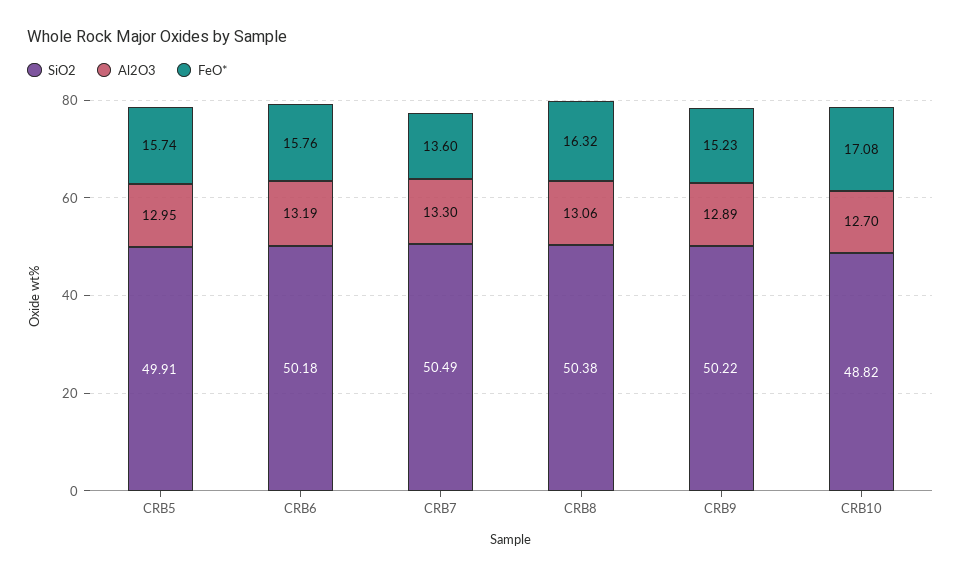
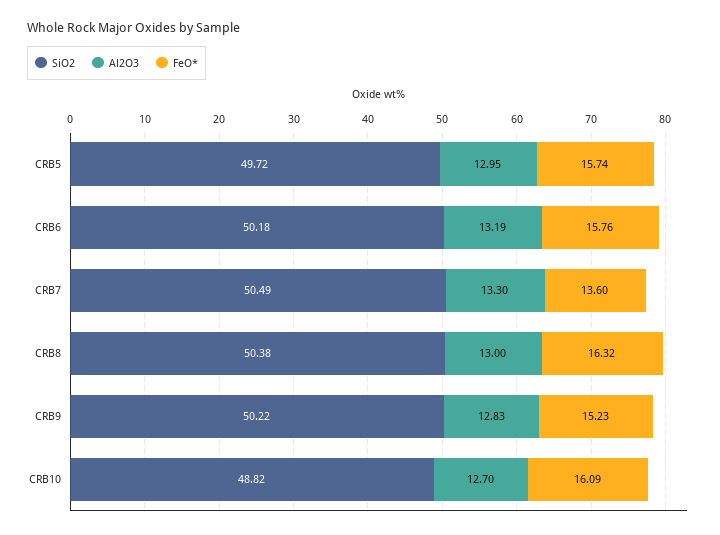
  {
    "SiO2": {
-     "CRB5": 49.91,
+     "CRB5": 49.72,
      "CRB6": 50.18,
      "CRB7": 50.49,
      "CRB8": 50.38,
      "CRB9": 50.22,
      "CRB10": 48.82
    },
    "Al2O3": {
      "CRB5": 12.95,
      "CRB6": 13.19,
      "CRB7": 13.3,
-     "CRB8": 13.06,
+     "CRB8": 13,
-     "CRB9": 12.89,
+     "CRB9": 12.83,
      "CRB10": 12.7
    },
    "FeO*": {
      "CRB5": 15.74,
      "CRB6": 15.76,
      "CRB7": 13.6,
      "CRB8": 16.32,
      "CRB9": 15.23,
-     "CRB10": 17.08
+     "CRB10": 16.09
    }
  }

